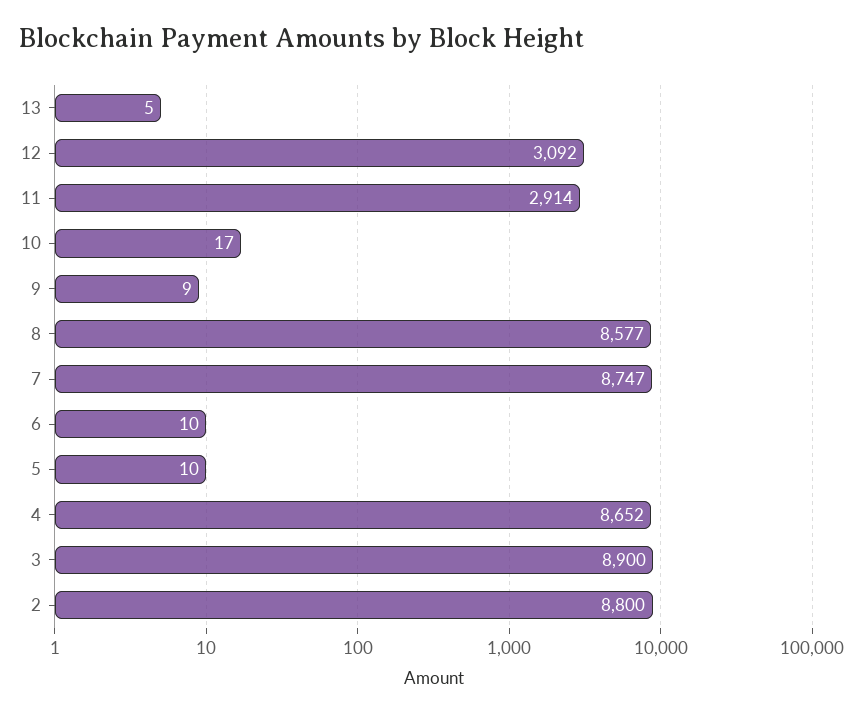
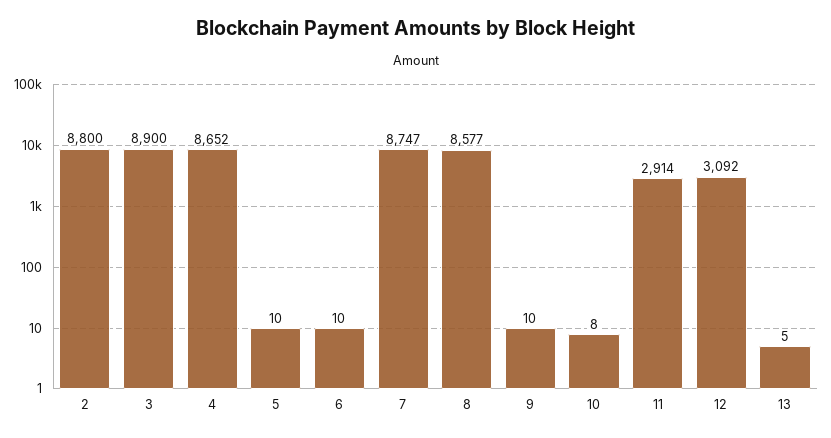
  {
    "13": 5,
    "12": 3092,
    "11": 2914,
-   "10": 17,
+   "10": 8,
-   "9": 9,
+   "9": 10,
    "8": 8577,
    "7": 8747,
    "6": 10,
    "5": 10,
    "4": 8652,
    "3": 8900,
    "2": 8800
  }

